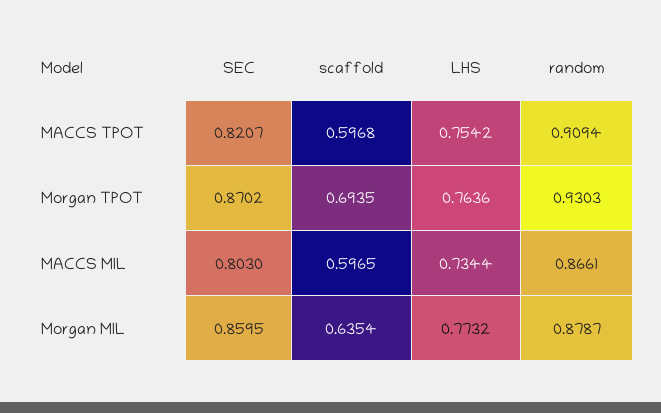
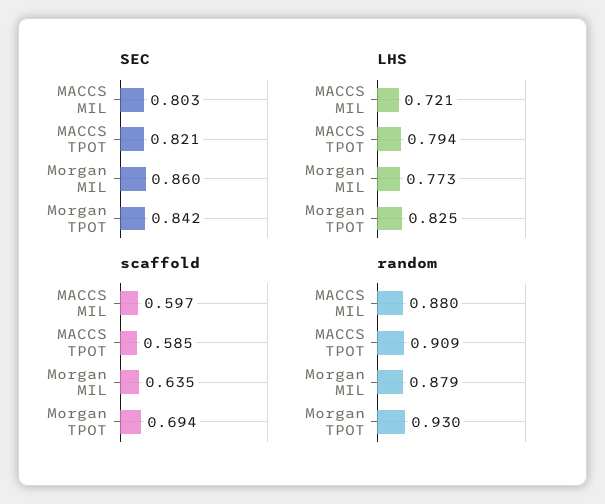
  {
    "SEC": {
      "MACCS TPOT": 0.8207,
-     "Morgan TPOT": 0.8702,
+     "Morgan TPOT": 0.842,
      "MACCS MIL": 0.803,
      "Morgan MIL": 0.8595
    },
    "scaffold": {
-     "MACCS TPOT": 0.5968,
+     "MACCS TPOT": 0.585,
      "Morgan TPOT": 0.6935,
      "MACCS MIL": 0.5965,
      "Morgan MIL": 0.6354
    },
    "LHS": {
-     "MACCS TPOT": 0.7542,
+     "MACCS TPOT": 0.794,
-     "Morgan TPOT": 0.7636,
+     "Morgan TPOT": 0.825,
-     "MACCS MIL": 0.7344,
+     "MACCS MIL": 0.721,
      "Morgan MIL": 0.7732
    },
    "random": {
      "MACCS TPOT": 0.9094,
      "Morgan TPOT": 0.9303,
-     "MACCS MIL": 0.8661,
+     "MACCS MIL": 0.88,
      "Morgan MIL": 0.8787
    }
  }

